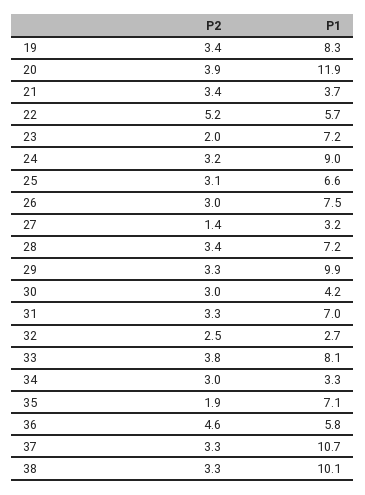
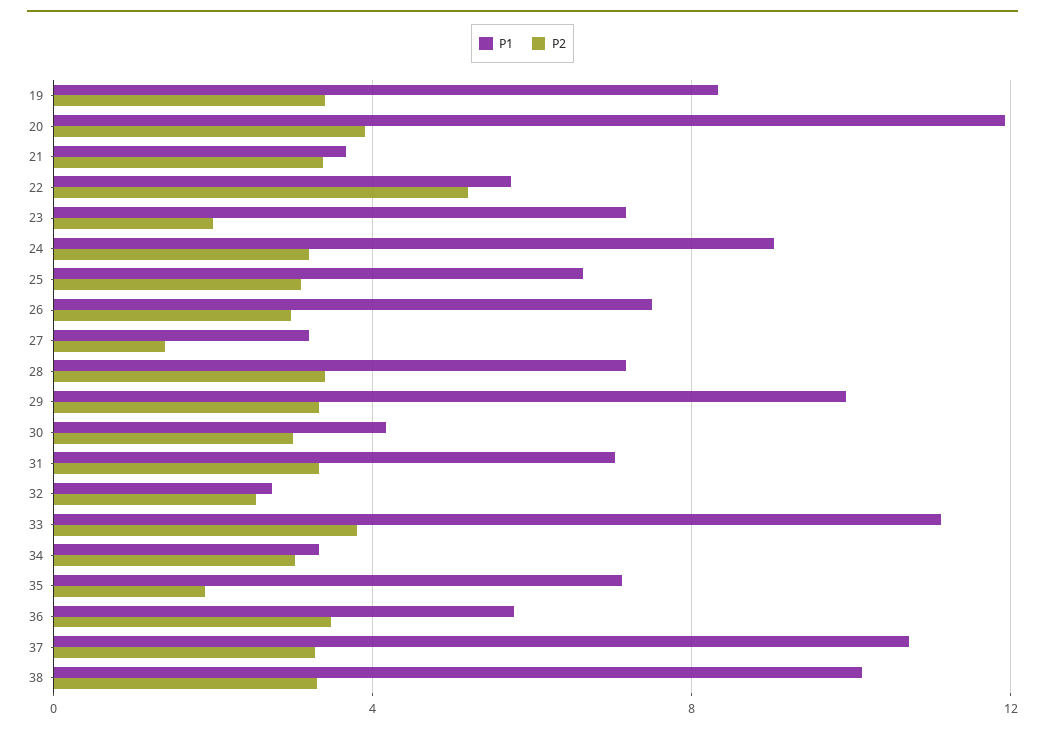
  {
    "P2": {
      "19": 3.4,
      "20": 3.9,
      "21": 3.4,
      "22": 5.2,
      "23": 2,
      "24": 3.2,
      "25": 3.1,
      "26": 3,
      "27": 1.4,
      "28": 3.4,
      "29": 3.3,
      "30": 3,
      "31": 3.3,
      "32": 2.5,
      "33": 3.8,
      "34": 3,
      "35": 1.9,
-     "36": 4.6,
+     "36": 3.5,
      "37": 3.3,
      "38": 3.3
    },
    "P1": {
      "19": 8.3,
      "20": 11.9,
      "21": 3.7,
      "22": 5.7,
      "23": 7.2,
      "24": 9,
      "25": 6.6,
      "26": 7.5,
      "27": 3.2,
      "28": 7.2,
      "29": 9.9,
      "30": 4.2,
      "31": 7,
      "32": 2.7,
-     "33": 8.1,
+     "33": 11,
      "34": 3.3,
      "35": 7.1,
      "36": 5.8,
      "37": 10.7,
      "38": 10.1
    }
  }

